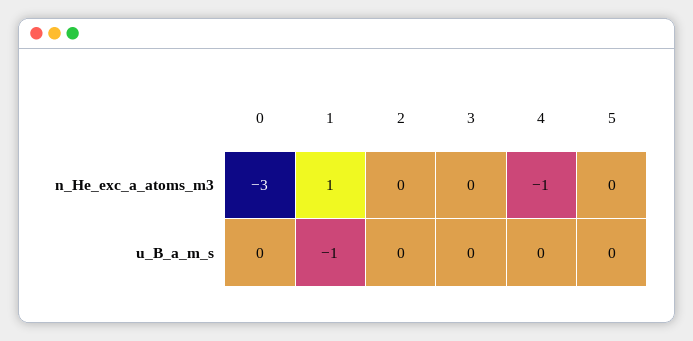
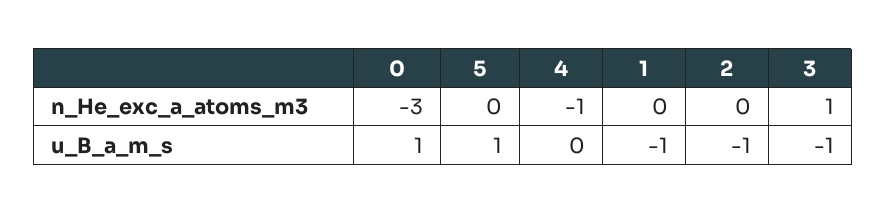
  {
    "0": {
      "n_He_exc_a_atoms_m3": -3,
-     "u_B_a_m_s": 0
+     "u_B_a_m_s": 1
    },
    "1": {
-     "n_He_exc_a_atoms_m3": 1,
+     "n_He_exc_a_atoms_m3": 0,
      "u_B_a_m_s": -1
    },
    "2": {
      "n_He_exc_a_atoms_m3": 0,
-     "u_B_a_m_s": 0
+     "u_B_a_m_s": -1
    },
    "3": {
-     "n_He_exc_a_atoms_m3": 0,
+     "n_He_exc_a_atoms_m3": 1,
-     "u_B_a_m_s": 0
+     "u_B_a_m_s": -1
    },
    "4": {
      "n_He_exc_a_atoms_m3": -1,
      "u_B_a_m_s": 0
    },
    "5": {
      "n_He_exc_a_atoms_m3": 0,
-     "u_B_a_m_s": 0
+     "u_B_a_m_s": 1
    }
  }

